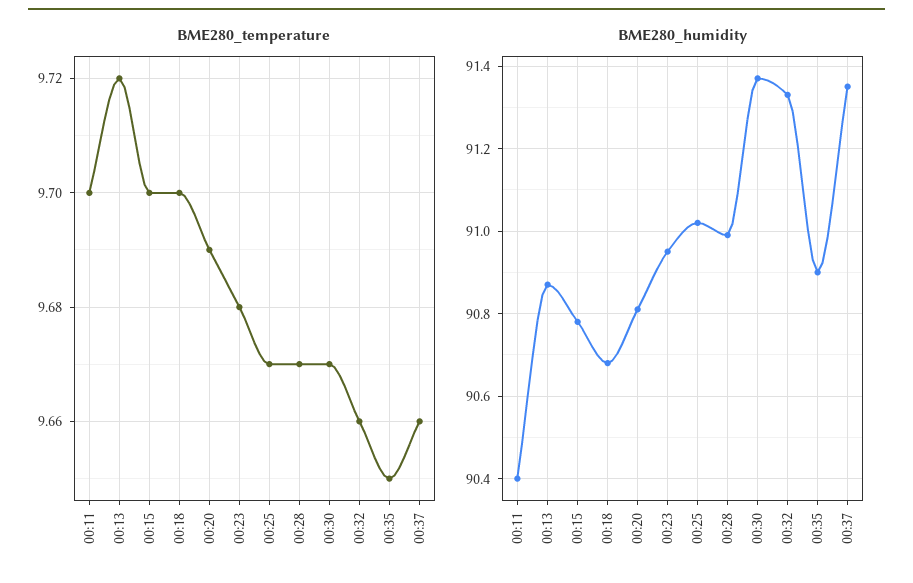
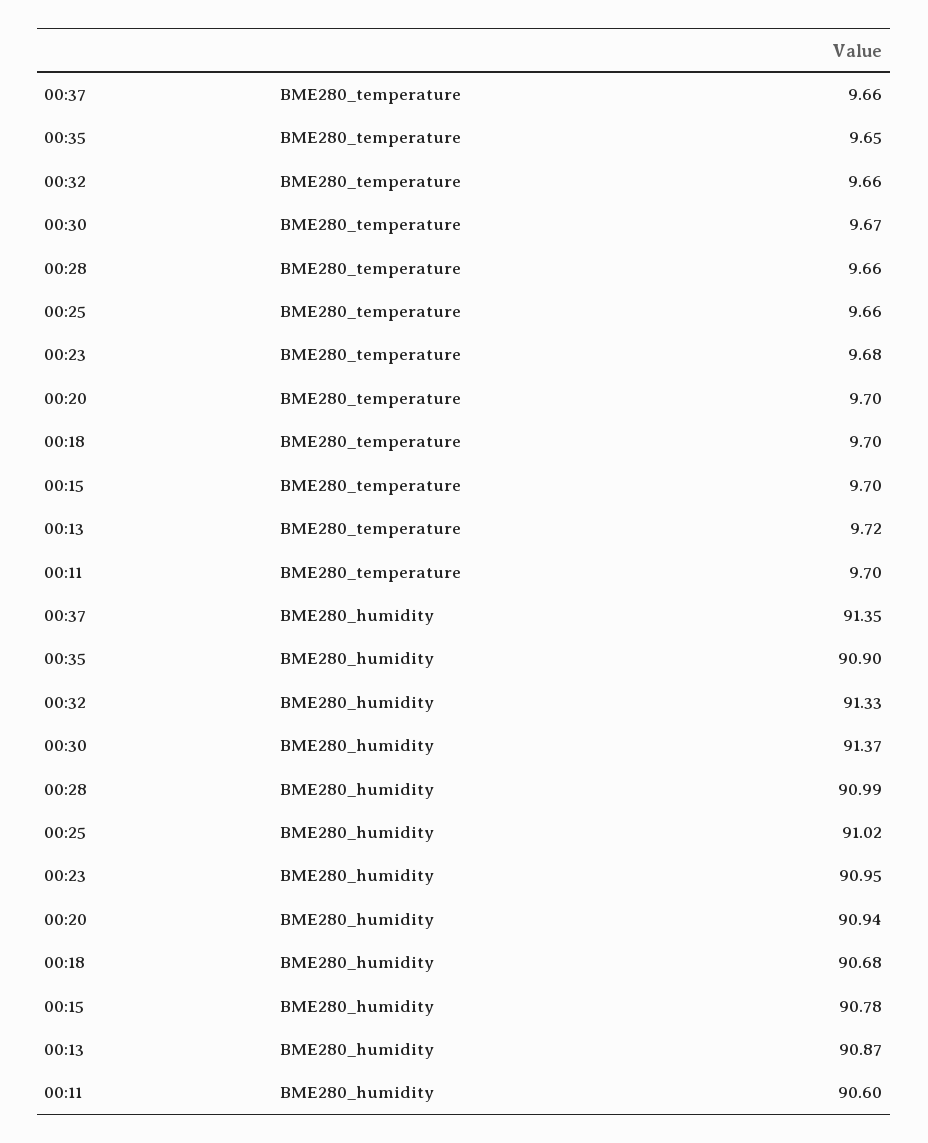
  {
    "BME280_temperature": {
      "00:11": 9.7,
      "00:13": 9.72,
      "00:15": 9.7,
      "00:18": 9.7,
-     "00:20": 9.69,
+     "00:20": 9.7,
      "00:23": 9.68,
-     "00:25": 9.67,
+     "00:25": 9.66,
-     "00:28": 9.67,
+     "00:28": 9.66,
      "00:30": 9.67,
      "00:32": 9.66,
      "00:35": 9.65,
      "00:37": 9.66
    },
    "BME280_humidity": {
-     "00:11": 90.4,
+     "00:11": 90.6,
      "00:13": 90.87,
      "00:15": 90.78,
      "00:18": 90.68,
-     "00:20": 90.8,
+     "00:20": 90.94,
      "00:23": 90.95,
      "00:25": 91.02,
      "00:28": 90.99,
      "00:30": 91.37,
      "00:32": 91.33,
      "00:35": 90.9,
      "00:37": 91.35
    }
  }

